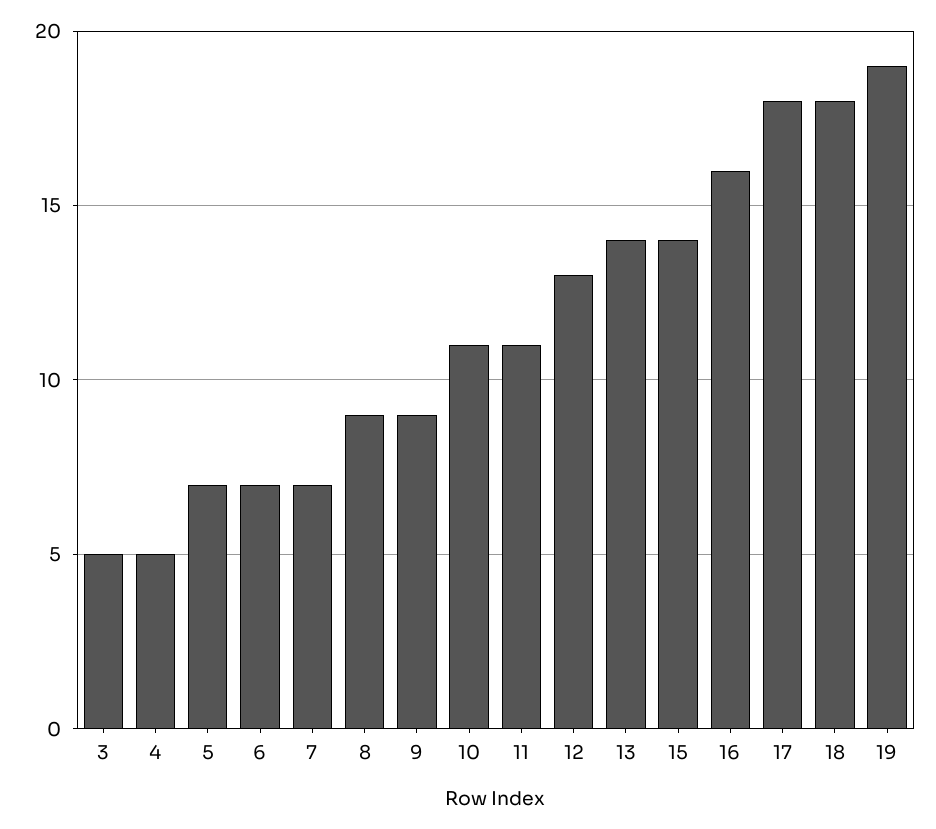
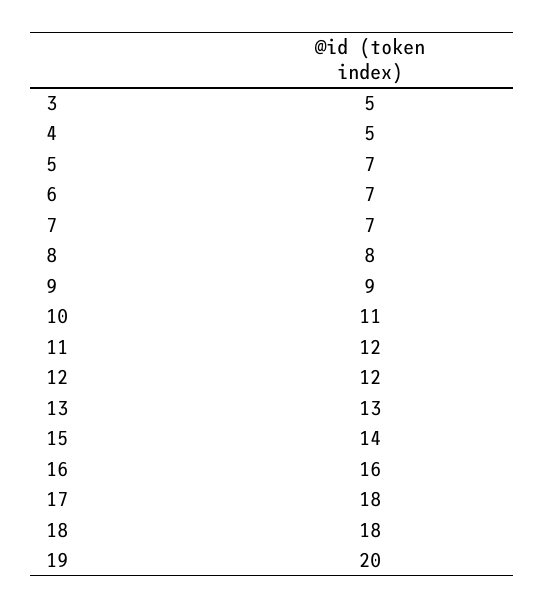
  {
    "3": 5,
    "4": 5,
    "5": 7,
    "6": 7,
    "7": 7,
-   "8": 9,
+   "8": 8,
    "9": 9,
    "10": 11,
-   "11": 11,
+   "11": 12,
-   "12": 13,
+   "12": 12,
-   "13": 14,
+   "13": 13,
    "15": 14,
    "16": 16,
    "17": 18,
    "18": 18,
-   "19": 19
+   "19": 20
  }

